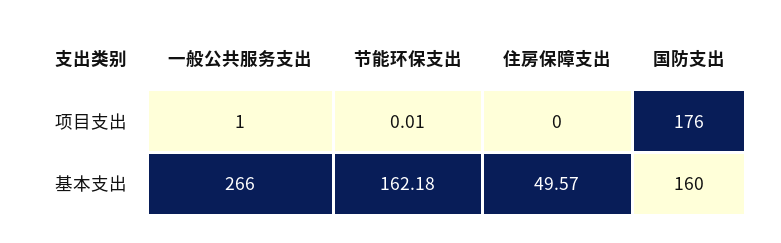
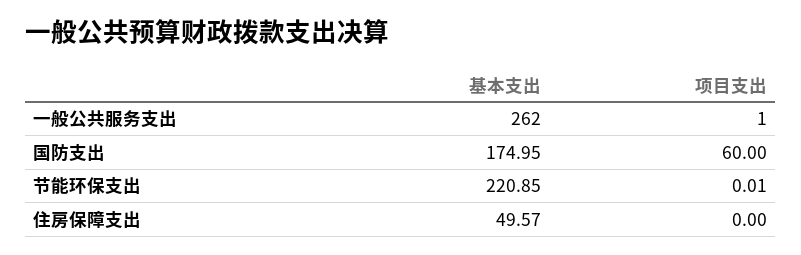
  {
    "一般公共服务支出": {
      "项目支出": 1,
-     "基本支出": 266
+     "基本支出": 262
    },
    "节能环保支出": {
      "项目支出": 0.01,
-     "基本支出": 162.18
+     "基本支出": 220.85
    },
    "住房保障支出": {
      "项目支出": 0,
      "基本支出": 49.57
    },
    "国防支出": {
-     "项目支出": 176,
+     "项目支出": 60,
-     "基本支出": 160
+     "基本支出": 174.95
    }
  }

